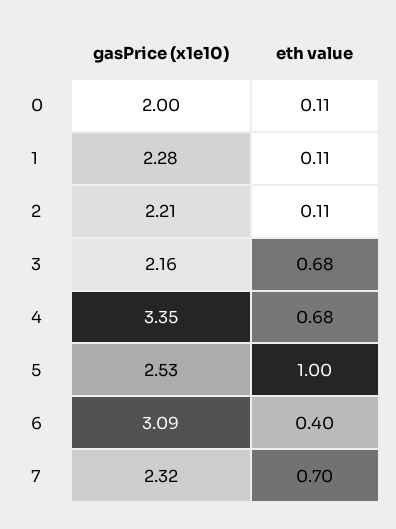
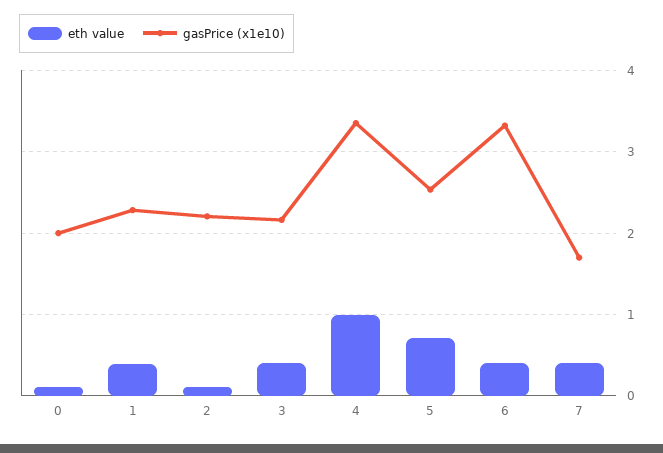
  {
    "gasPrice (x1e10)": {
      "0": 2,
      "1": 2.28,
      "2": 2.21,
      "3": 2.16,
      "4": 3.35,
      "5": 2.53,
-     "6": 3.09,
+     "6": 3.3,
-     "7": 2.32
+     "7": 1.7
    },
    "eth value": {
      "0": 0.11,
-     "1": 0.11,
+     "1": 0.4,
      "2": 0.11,
-     "3": 0.68,
+     "3": 0.4,
-     "4": 0.68,
+     "4": 1,
-     "5": 1,
+     "5": 0.7,
      "6": 0.4,
-     "7": 0.7
+     "7": 0.4
    }
  }

